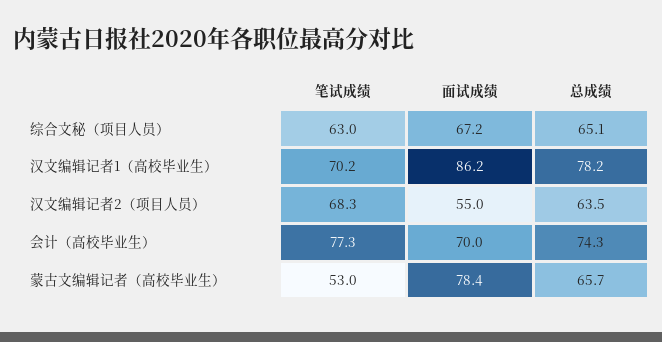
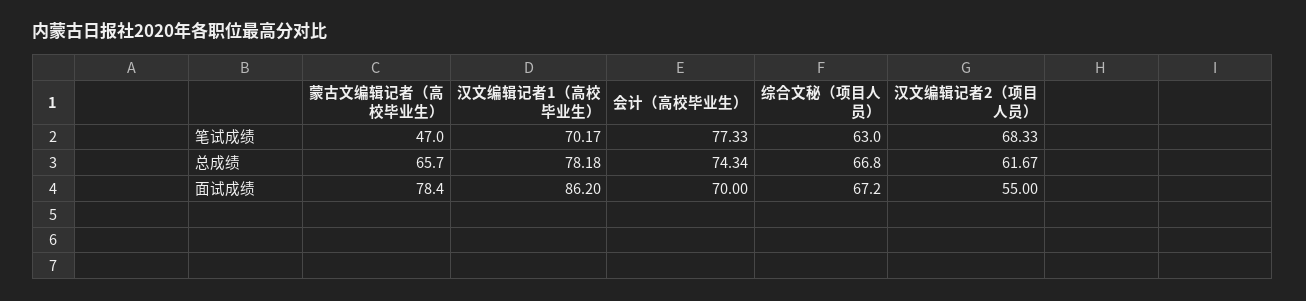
  {
    "笔试成绩": {
      "综合文秘（项目人员）": 63,
      "汉文编辑记者1（高校毕业生）": 70.17,
      "汉文编辑记者2（项目人员）": 68.33,
      "会计（高校毕业生）": 77.33,
-     "蒙古文编辑记者（高校毕业生）": 53
+     "蒙古文编辑记者（高校毕业生）": 47
    },
    "面试成绩": {
      "综合文秘（项目人员）": 67.2,
      "汉文编辑记者1（高校毕业生）": 86.2,
      "汉文编辑记者2（项目人员）": 55,
      "会计（高校毕业生）": 70,
      "蒙古文编辑记者（高校毕业生）": 78.4
    },
    "总成绩": {
-     "综合文秘（项目人员）": 65.1,
+     "综合文秘（项目人员）": 66.8,
      "汉文编辑记者1（高校毕业生）": 78.18,
-     "汉文编辑记者2（项目人员）": 63.5,
+     "汉文编辑记者2（项目人员）": 61.67,
      "会计（高校毕业生）": 74.34,
      "蒙古文编辑记者（高校毕业生）": 65.7
    }
  }

